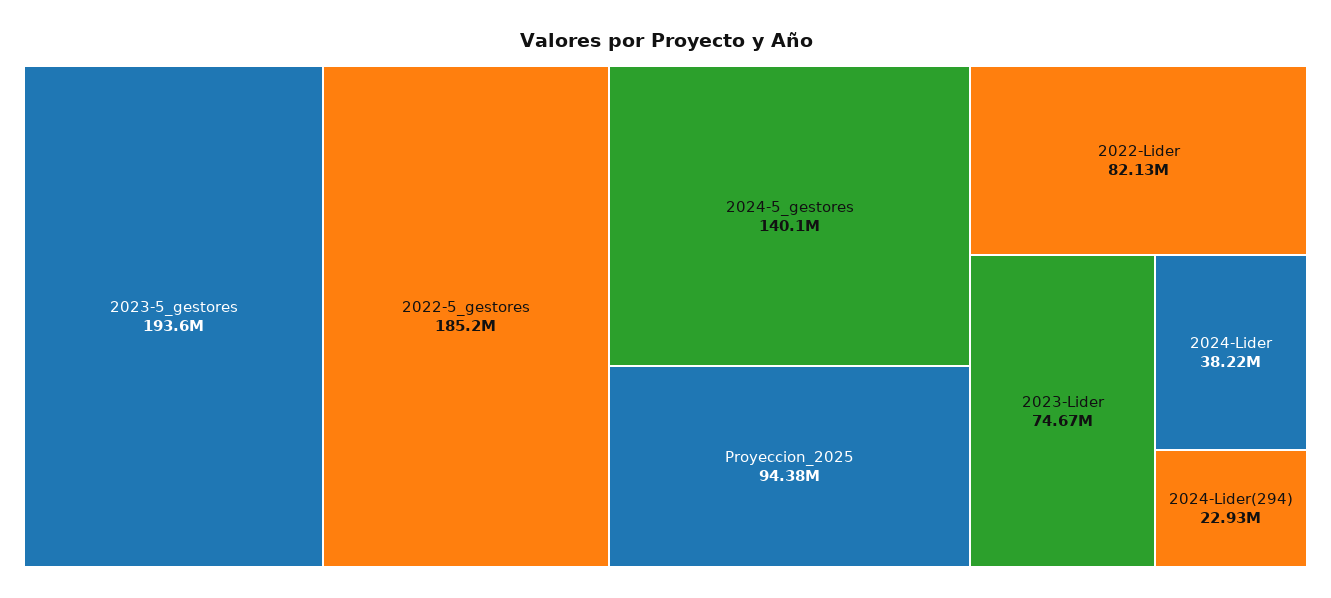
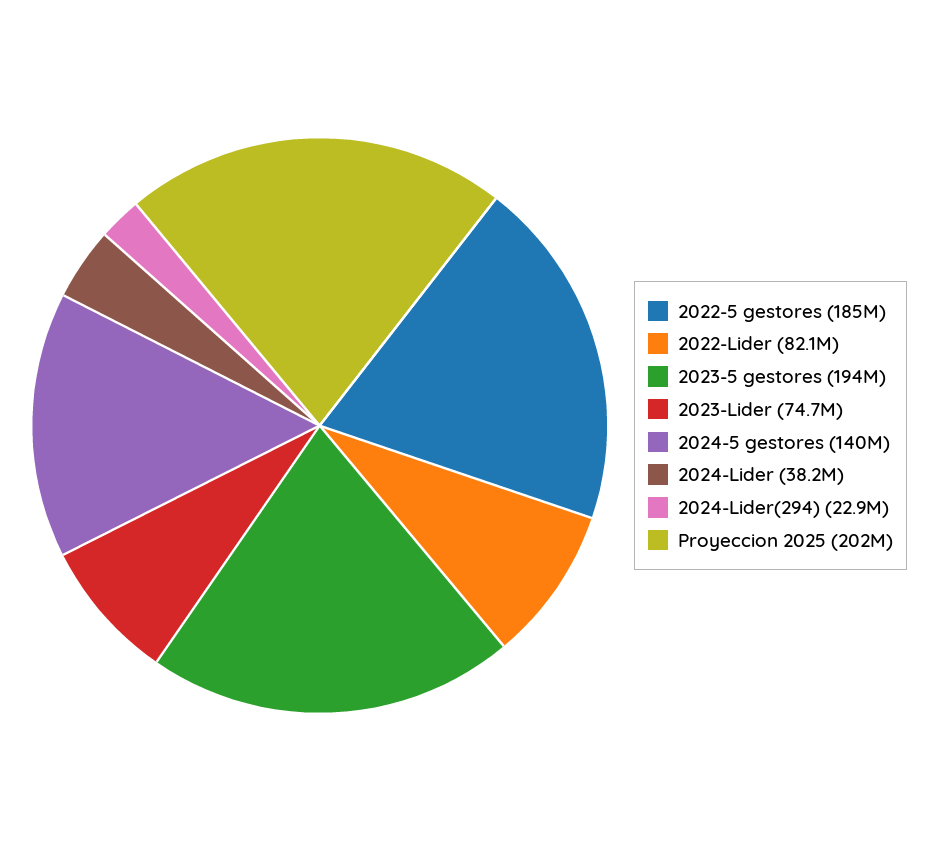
  {
    "2023-5_gestores": 193600000,
    "2022-5_gestores": 185200000,
    "2024-5_gestores": 140100000,
-   "Proyeccion_2025": 94380000,
+   "Proyeccion_2025": 202000000,
    "2022-Lider": 82130000,
    "2023-Lider": 74670000,
    "2024-Lider": 38220000,
    "2024-Lider(294)": 22930000
  }

